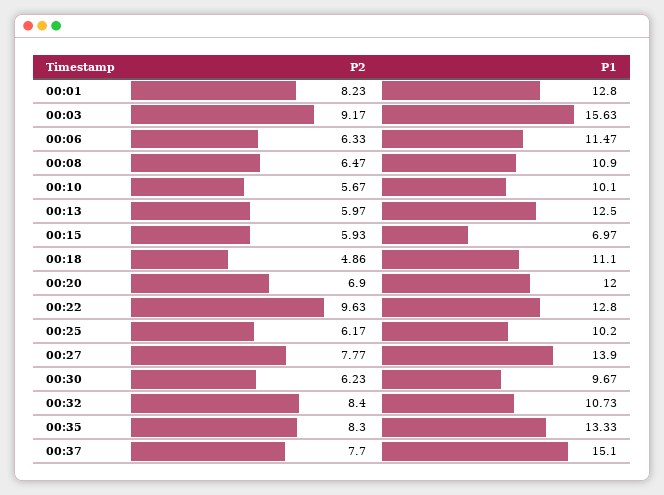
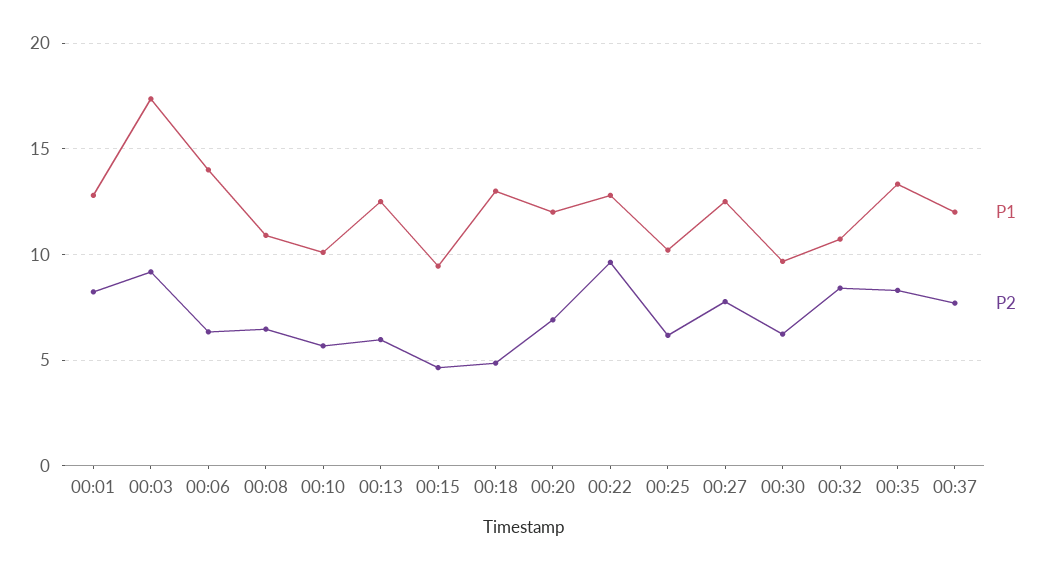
  {
    "P2": {
      "00:01": 8.23,
      "00:03": 9.17,
      "00:06": 6.33,
      "00:08": 6.47,
      "00:10": 5.67,
      "00:13": 5.97,
-     "00:15": 5.93,
+     "00:15": 4.5,
      "00:18": 4.86,
      "00:20": 6.9,
      "00:22": 9.63,
      "00:25": 6.17,
      "00:27": 7.77,
      "00:30": 6.23,
      "00:32": 8.4,
      "00:35": 8.3,
      "00:37": 7.7
    },
    "P1": {
      "00:01": 12.8,
-     "00:03": 15.63,
+     "00:03": 17.5,
-     "00:06": 11.47,
+     "00:06": 14,
      "00:08": 10.9,
      "00:10": 10.1,
      "00:13": 12.5,
-     "00:15": 6.97,
+     "00:15": 9.5,
-     "00:18": 11.1,
+     "00:18": 13,
      "00:20": 12,
      "00:22": 12.8,
      "00:25": 10.2,
-     "00:27": 13.9,
+     "00:27": 12.5,
      "00:30": 9.67,
      "00:32": 10.73,
      "00:35": 13.33,
-     "00:37": 15.1
+     "00:37": 12
    }
  }

